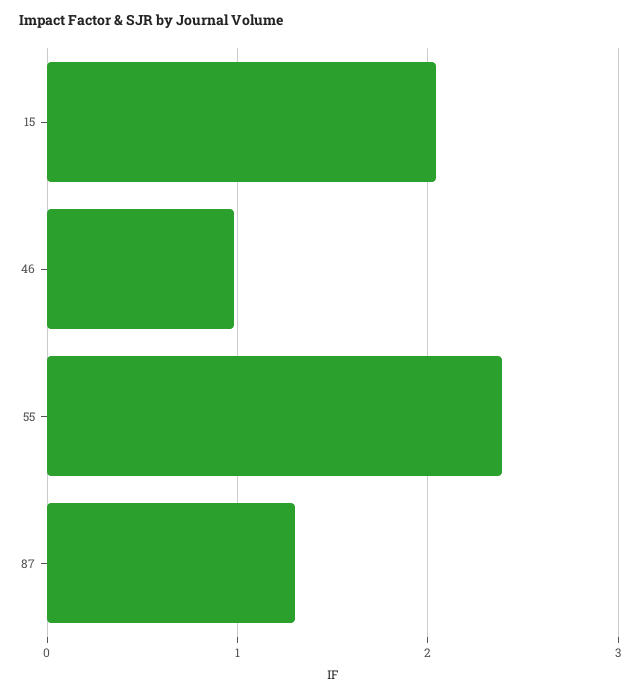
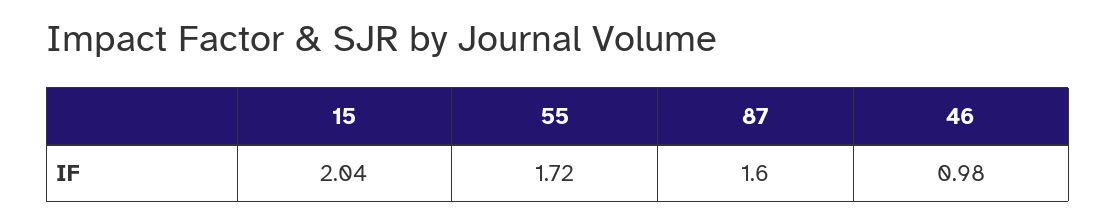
  {
    "15": 2.04,
    "46": 0.98,
-   "55": 2.4,
+   "55": 1.72,
-   "87": 1.3
+   "87": 1.6
  }

